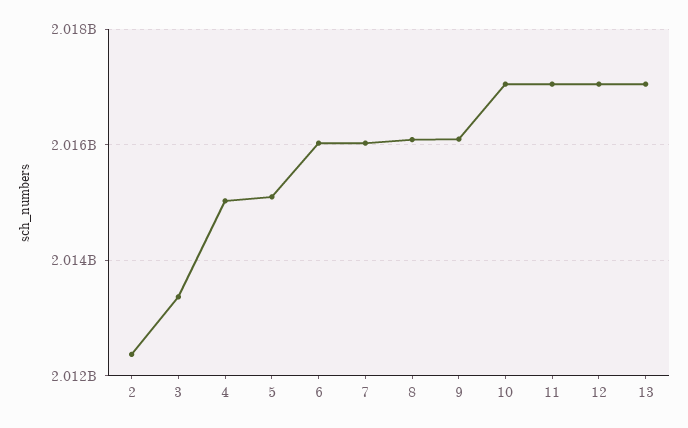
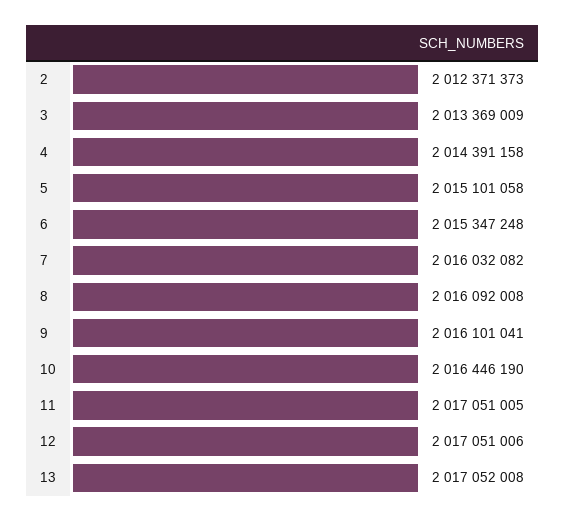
  {
    "2": 2012371373,
    "3": 2013369009,
-   "4": 2015000000,
+   "4": 2014391158,
    "5": 2015101058,
-   "6": 2016000000,
+   "6": 2015347248,
    "7": 2016032082,
    "8": 2016092008,
    "9": 2016101041,
-   "10": 2017000000,
+   "10": 2016446190,
    "11": 2017051005,
    "12": 2017051006,
    "13": 2017052008
  }

